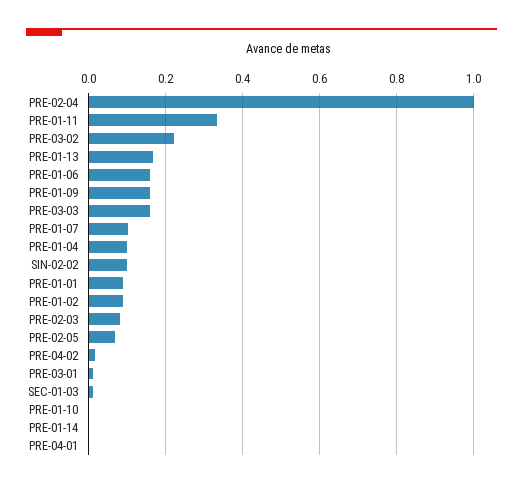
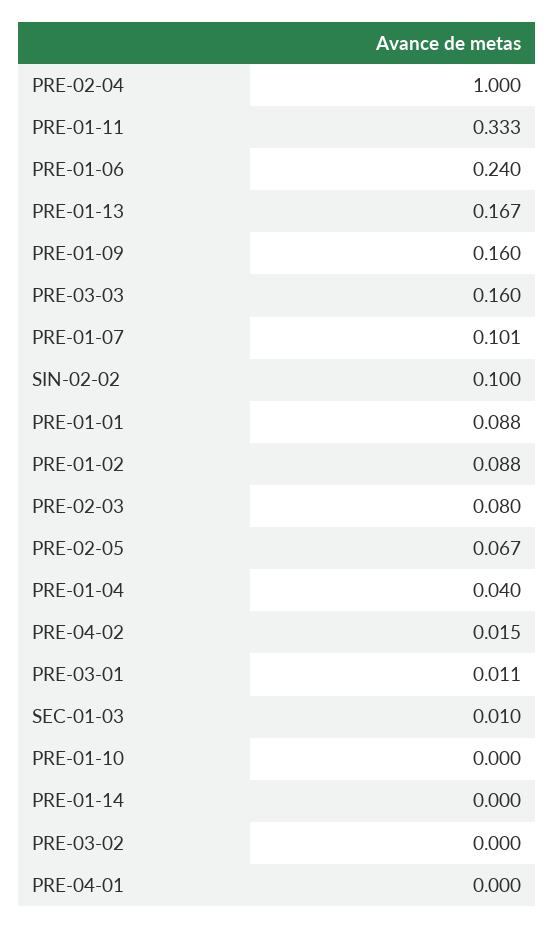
  {
    "PRE-02-04": 1,
    "PRE-01-11": 0.333,
-   "PRE-03-02": 0.22,
+   "PRE-03-02": 0,
    "PRE-01-13": 0.167,
-   "PRE-01-06": 0.16,
+   "PRE-01-06": 0.24,
    "PRE-01-09": 0.16,
    "PRE-03-03": 0.16,
    "PRE-01-07": 0.101,
-   "PRE-01-04": 0.1,
+   "PRE-01-04": 0.04,
    "SIN-02-02": 0.1,
    "PRE-01-01": 0.088,
    "PRE-01-02": 0.088,
    "PRE-02-03": 0.08,
    "PRE-02-05": 0.067,
    "PRE-04-02": 0.015,
    "PRE-03-01": 0.011,
    "SEC-01-03": 0.01,
    "PRE-01-10": 0,
    "PRE-01-14": 0,
    "PRE-04-01": 0
  }

